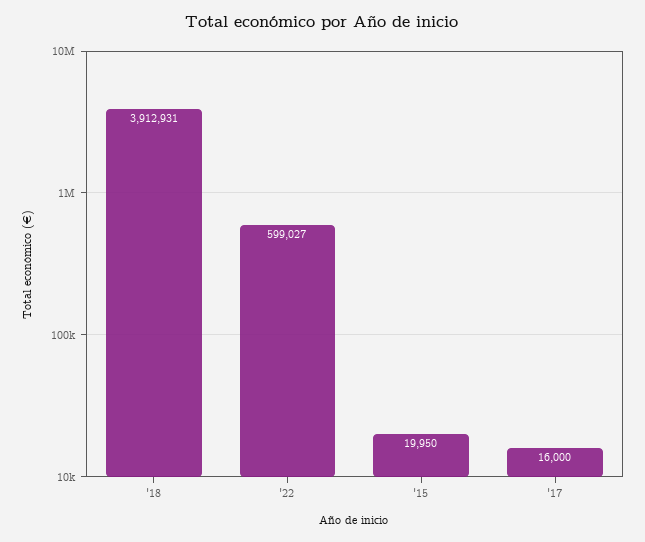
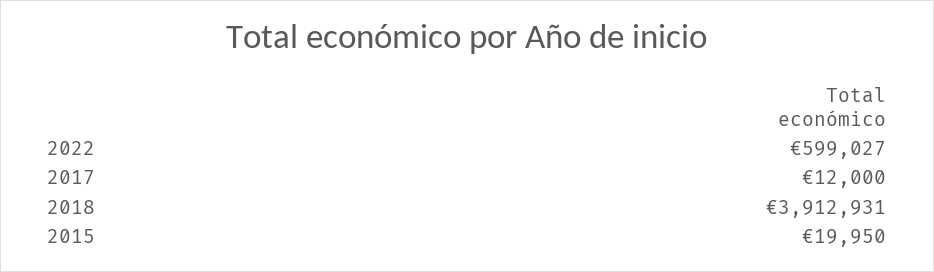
  {
    "'18": 3912931,
    "'22": 599027,
    "'15": 19950,
-   "'17": 16000
+   "'17": 12000
  }

